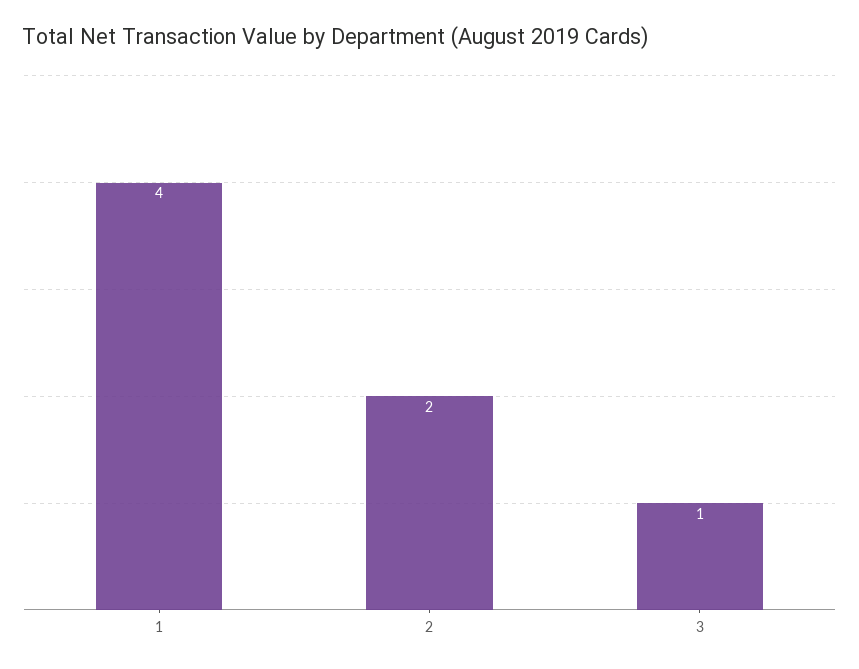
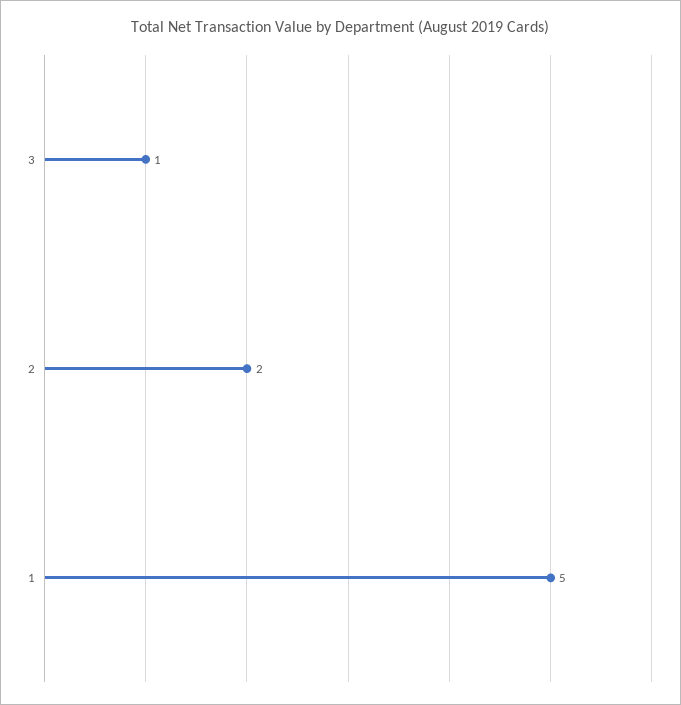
  {
-   "1": 4,
+   "1": 5,
    "2": 2,
    "3": 1
  }

